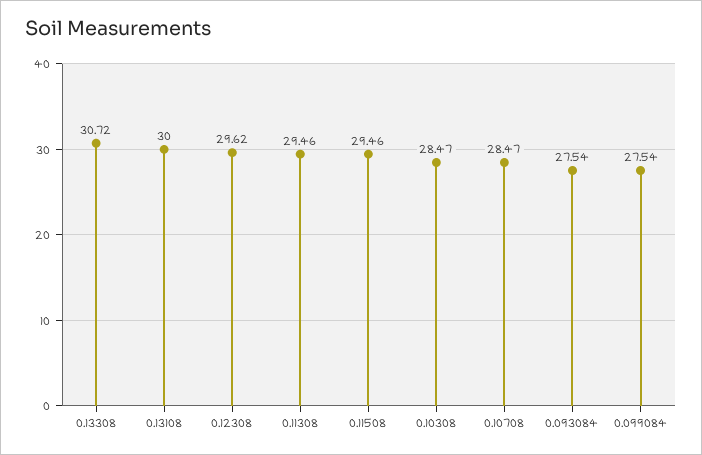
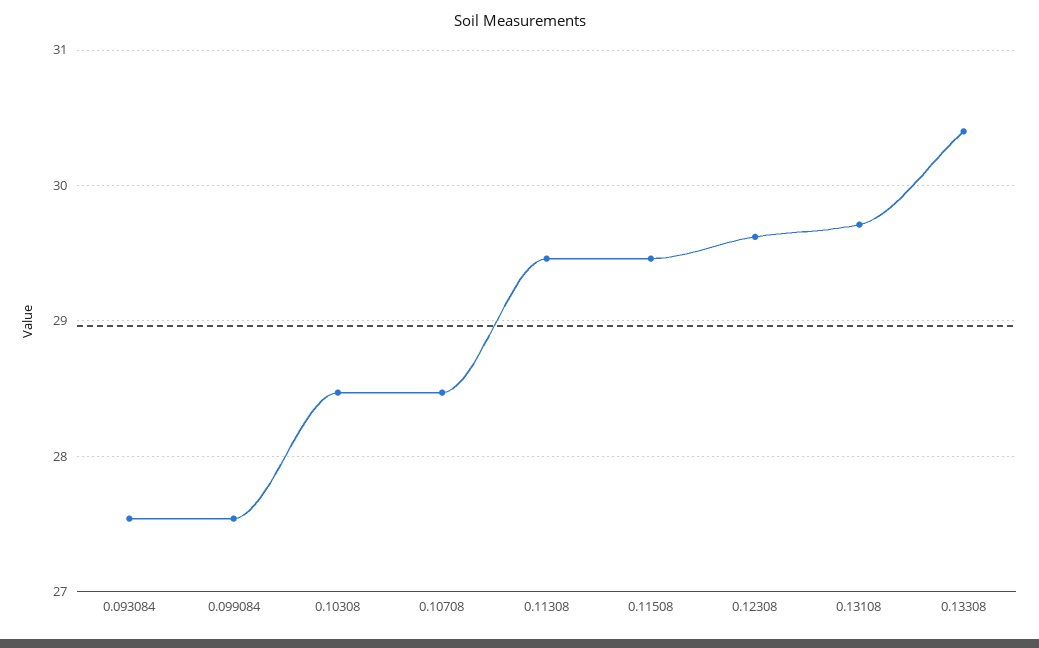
  {
-   "0.13308": 30.72,
+   "0.13308": 30.4,
-   "0.13108": 30,
+   "0.13108": 29.7,
    "0.12308": 29.62,
    "0.11308": 29.46,
    "0.11508": 29.46,
    "0.10308": 28.47,
    "0.10708": 28.47,
    "0.093084": 27.54,
    "0.099084": 27.54
  }

